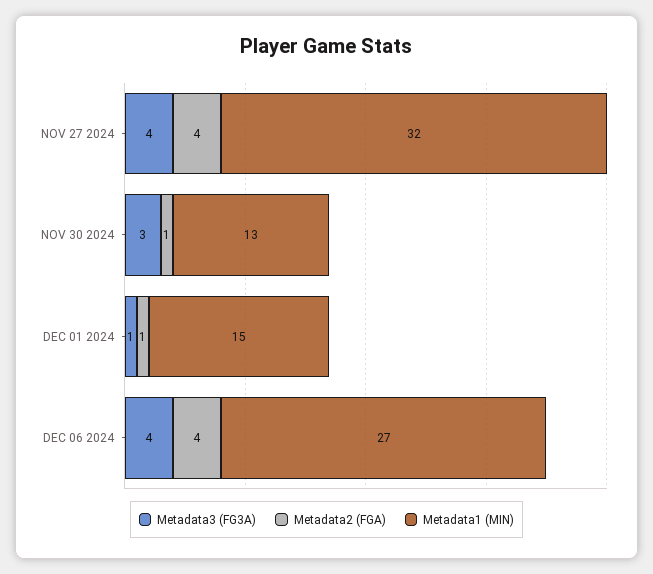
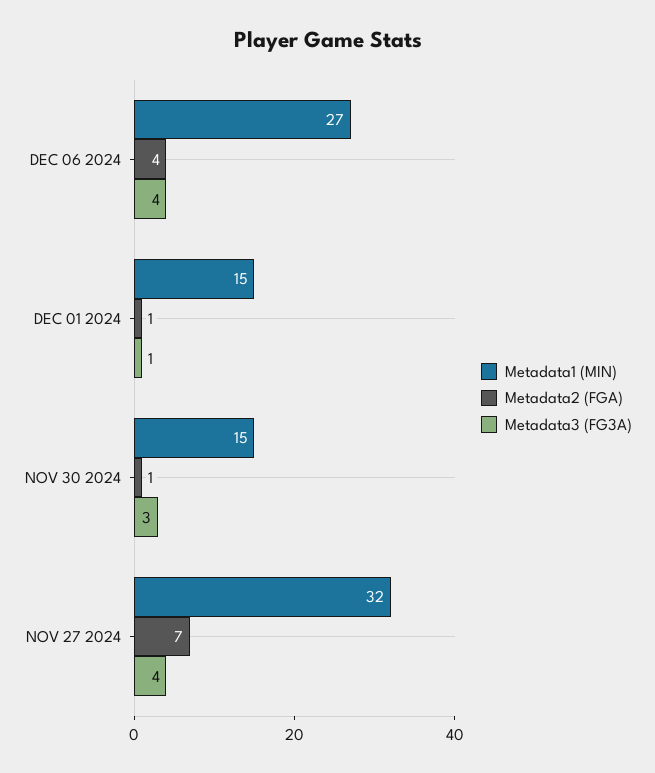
  {
    "Metadata3 (FG3A)": {
      "NOV 27 2024": 4,
      "NOV 30 2024": 3,
      "DEC 01 2024": 1,
      "DEC 06 2024": 4
    },
    "Metadata2 (FGA)": {
-     "NOV 27 2024": 4,
+     "NOV 27 2024": 7,
      "NOV 30 2024": 1,
      "DEC 01 2024": 1,
      "DEC 06 2024": 4
    },
    "Metadata1 (MIN)": {
      "NOV 27 2024": 32,
-     "NOV 30 2024": 13,
+     "NOV 30 2024": 15,
      "DEC 01 2024": 15,
      "DEC 06 2024": 27
    }
  }

